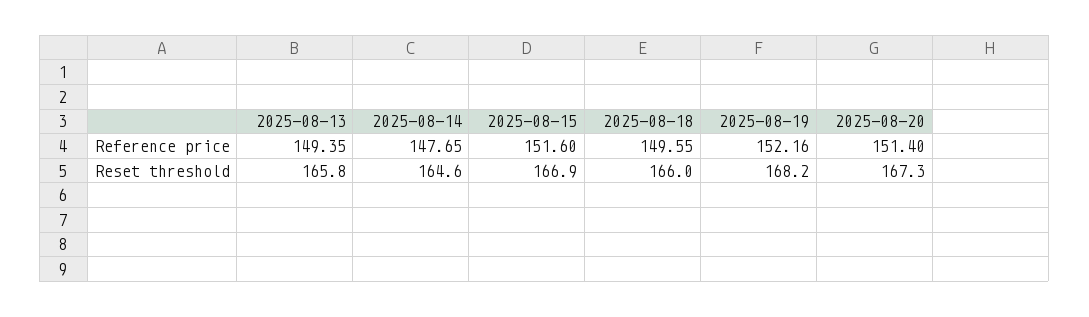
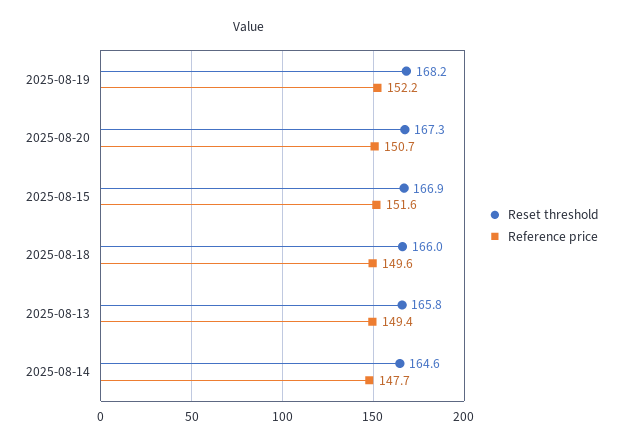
  {
    "Reference price": {
      "2025-08-13": 149.35,
      "2025-08-14": 147.65,
      "2025-08-15": 151.6,
      "2025-08-18": 149.55,
      "2025-08-19": 152.16,
-     "2025-08-20": 151.4
+     "2025-08-20": 150.7
    },
    "Reset threshold": {
      "2025-08-13": 165.8,
      "2025-08-14": 164.6,
      "2025-08-15": 166.9,
      "2025-08-18": 166,
      "2025-08-19": 168.2,
      "2025-08-20": 167.3
    }
  }

